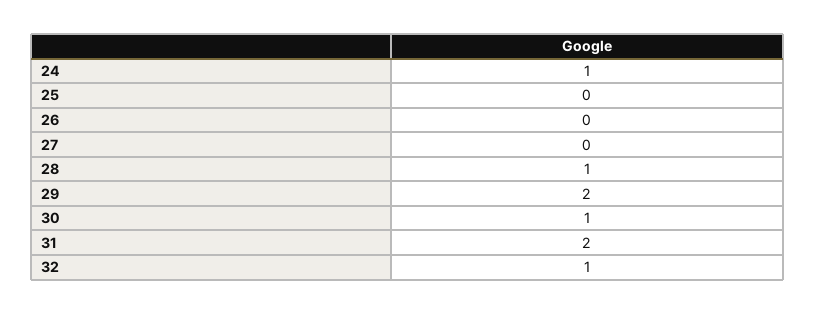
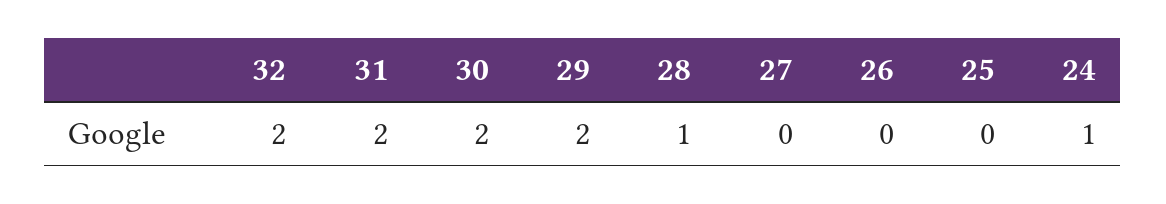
  {
    "24": 1,
    "25": 0,
    "26": 0,
    "27": 0,
    "28": 1,
    "29": 2,
-   "30": 1,
+   "30": 2,
    "31": 2,
-   "32": 1
+   "32": 2
  }

